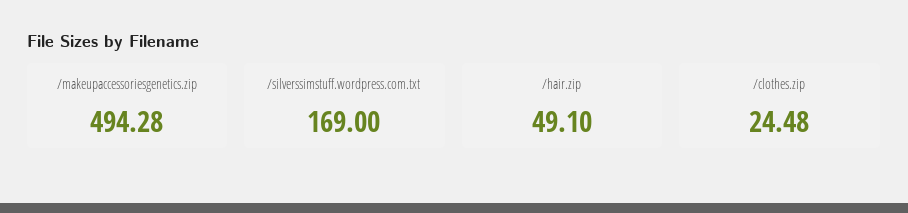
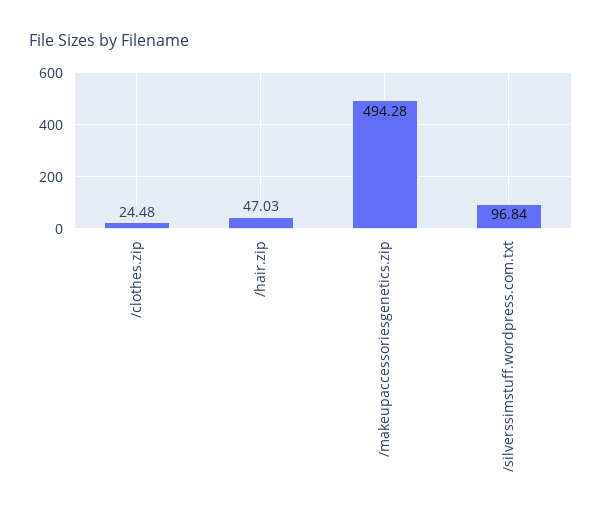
  {
    "/makeupaccessoriesgenetics.zip": 494.28,
-   "/silverssimstuff.wordpress.com.txt": 169,
+   "/silverssimstuff.wordpress.com.txt": 96.84,
-   "/hair.zip": 49.1,
+   "/hair.zip": 47.03,
    "/clothes.zip": 24.48
  }

